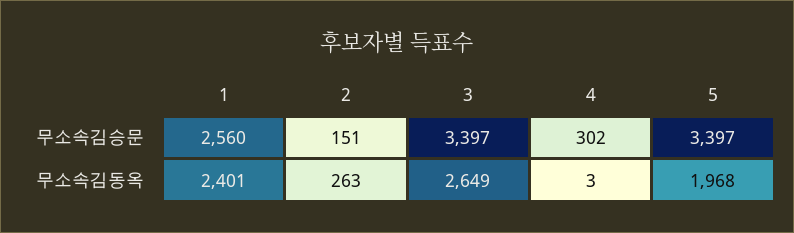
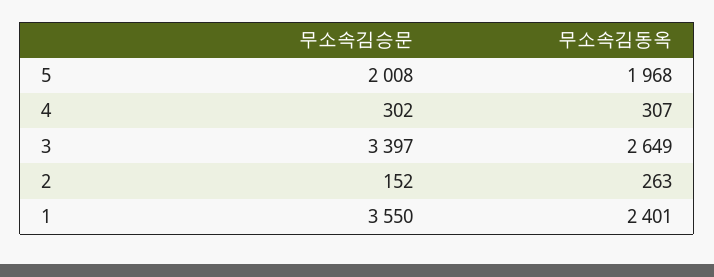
  {
    "1": {
-     "무소속김승문": 2560,
+     "무소속김승문": 3550,
      "무소속김동옥": 2401
    },
    "2": {
-     "무소속김승문": 151,
+     "무소속김승문": 152,
      "무소속김동옥": 263
    },
    "3": {
      "무소속김승문": 3397,
      "무소속김동옥": 2649
    },
    "4": {
      "무소속김승문": 302,
-     "무소속김동옥": 3
+     "무소속김동옥": 307
    },
    "5": {
-     "무소속김승문": 3397,
+     "무소속김승문": 2008,
      "무소속김동옥": 1968
    }
  }

